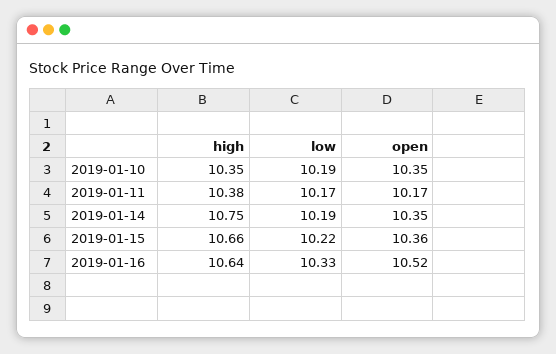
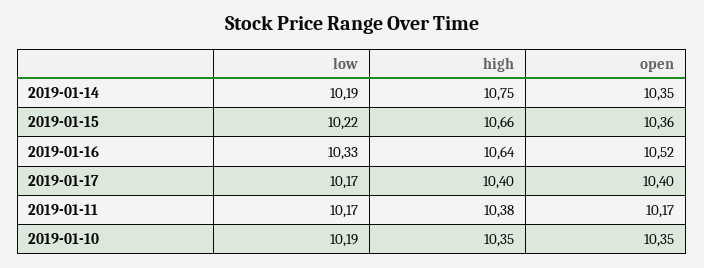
  {
    "high": {
      "2019-01-10": 10.35,
      "2019-01-11": 10.38,
      "2019-01-14": 10.75,
      "2019-01-15": 10.66,
-     "2019-01-16": 10.64
+     "2019-01-16": 10.64,
+     "2019-01-17": 10.4
    },
    "low": {
      "2019-01-10": 10.19,
      "2019-01-11": 10.17,
      "2019-01-14": 10.19,
      "2019-01-15": 10.22,
-     "2019-01-16": 10.33
+     "2019-01-16": 10.33,
+     "2019-01-17": 10.17
    },
    "open": {
      "2019-01-10": 10.35,
      "2019-01-11": 10.17,
      "2019-01-14": 10.35,
      "2019-01-15": 10.36,
-     "2019-01-16": 10.52
+     "2019-01-16": 10.52,
+     "2019-01-17": 10.4
    }
  }

